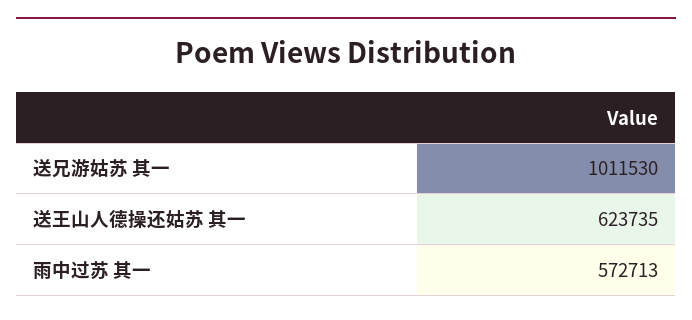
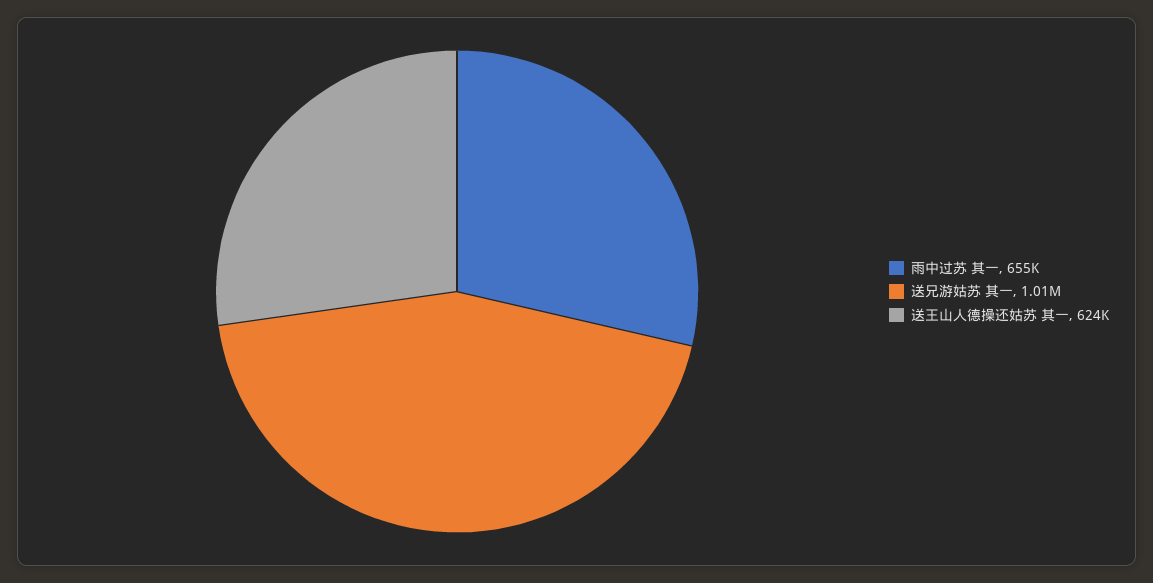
  {
    "送兄游姑苏 其一": 1011530,
    "送王山人德操还姑苏 其一": 623735,
-   "雨中过苏 其一": 572713
+   "雨中过苏 其一": 655000
  }

